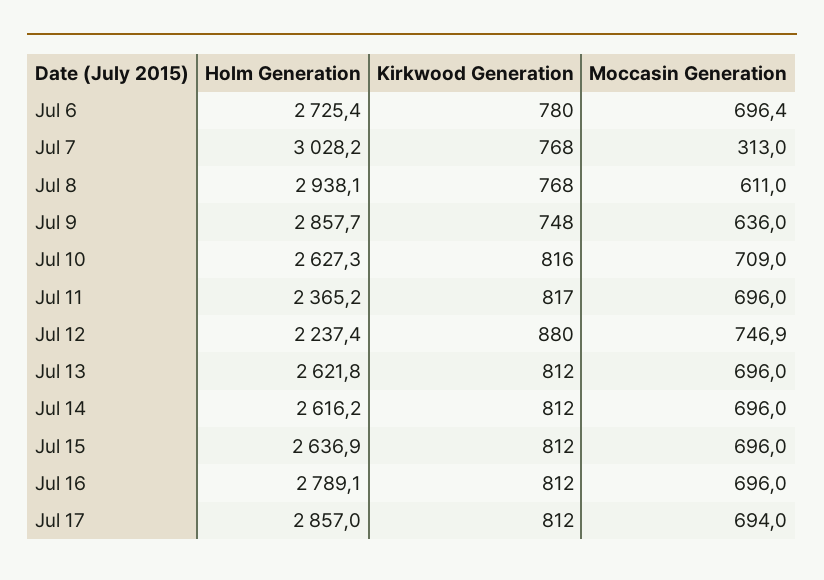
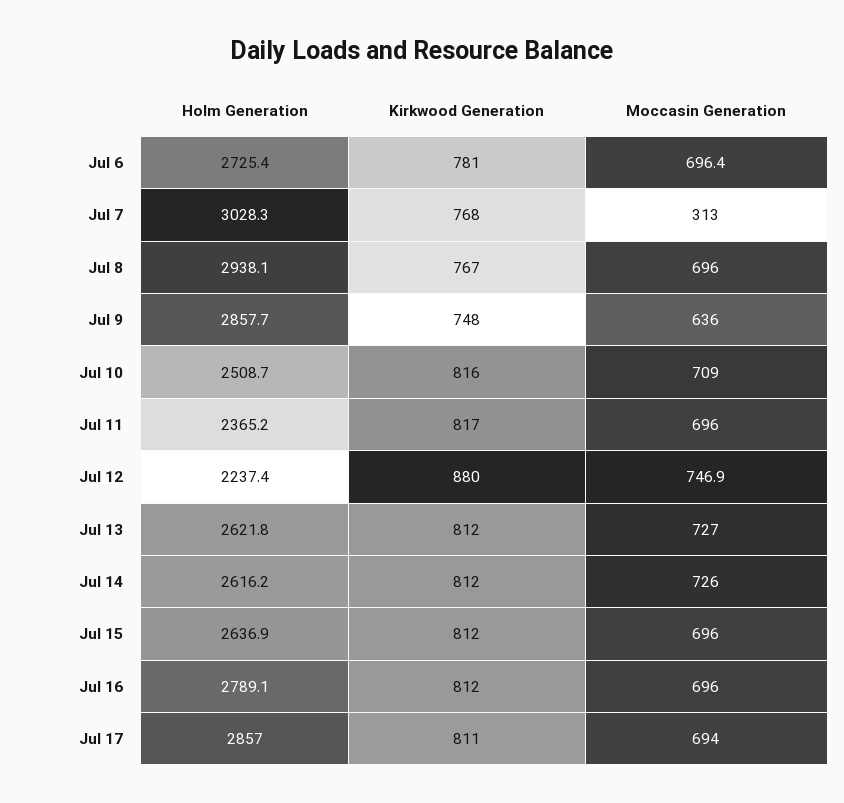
  {
    "Holm Generation": {
      "Jul 6": 2725.4,
-     "Jul 7": 3028.2,
+     "Jul 7": 3028.3,
      "Jul 8": 2938.1,
      "Jul 9": 2857.7,
-     "Jul 10": 2627.3,
+     "Jul 10": 2508.7,
      "Jul 11": 2365.2,
      "Jul 12": 2237.4,
      "Jul 13": 2621.8,
      "Jul 14": 2616.2,
      "Jul 15": 2636.9,
      "Jul 16": 2789.1,
      "Jul 17": 2857
    },
    "Kirkwood Generation": {
-     "Jul 6": 780,
+     "Jul 6": 781,
      "Jul 7": 768,
-     "Jul 8": 768,
+     "Jul 8": 767,
      "Jul 9": 748,
      "Jul 10": 816,
      "Jul 11": 817,
      "Jul 12": 880,
      "Jul 13": 812,
      "Jul 14": 812,
      "Jul 15": 812,
      "Jul 16": 812,
-     "Jul 17": 812
+     "Jul 17": 811
    },
    "Moccasin Generation": {
      "Jul 6": 696.4,
      "Jul 7": 313,
-     "Jul 8": 611,
+     "Jul 8": 696,
      "Jul 9": 636,
      "Jul 10": 709,
      "Jul 11": 696,
      "Jul 12": 746.9,
-     "Jul 13": 696,
+     "Jul 13": 727,
-     "Jul 14": 696,
+     "Jul 14": 726,
      "Jul 15": 696,
      "Jul 16": 696,
      "Jul 17": 694
    }
  }

